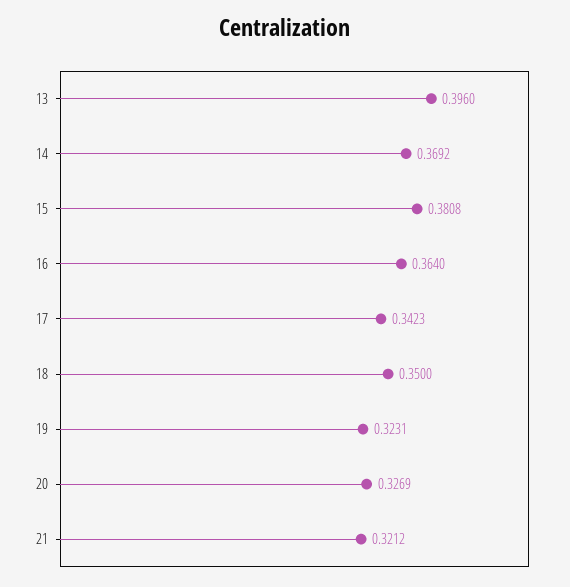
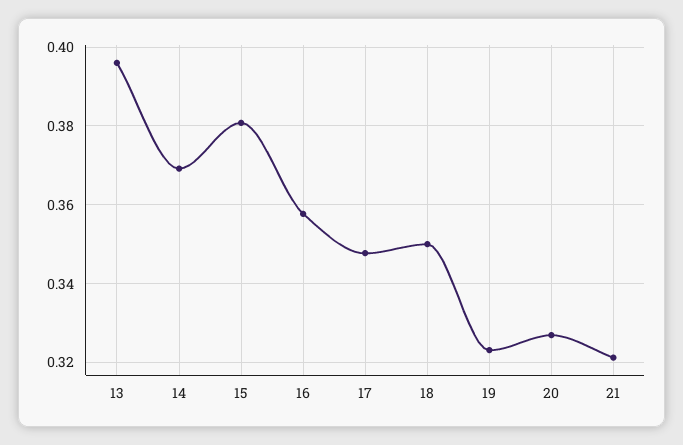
  {
    "13": 0.396,
    "14": 0.3692,
    "15": 0.3808,
-   "16": 0.364,
+   "16": 0.358,
-   "17": 0.3423,
+   "17": 0.348,
    "18": 0.35,
    "19": 0.3231,
    "20": 0.3269,
    "21": 0.3212
  }

